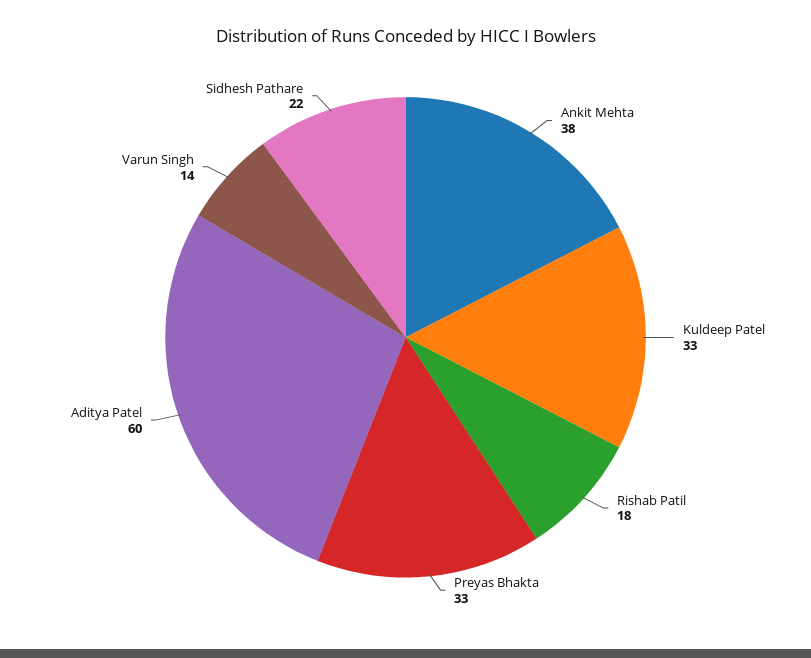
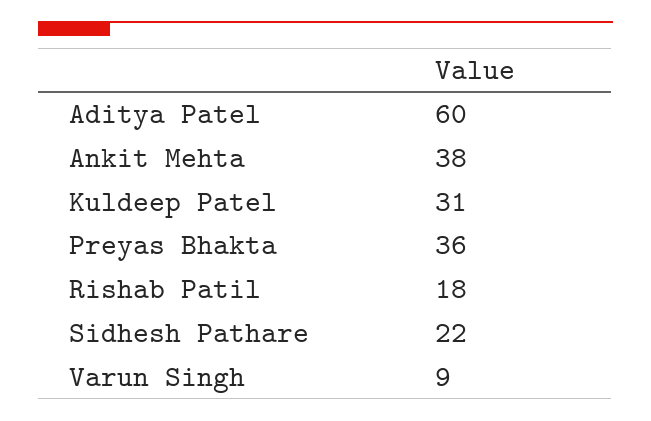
  {
    "Ankit Mehta": 38,
-   "Kuldeep Patel": 33,
+   "Kuldeep Patel": 31,
    "Rishab Patil": 18,
-   "Preyas Bhakta": 33,
+   "Preyas Bhakta": 36,
    "Aditya Patel": 60,
-   "Varun Singh": 14,
+   "Varun Singh": 9,
    "Sidhesh Pathare": 22
  }

